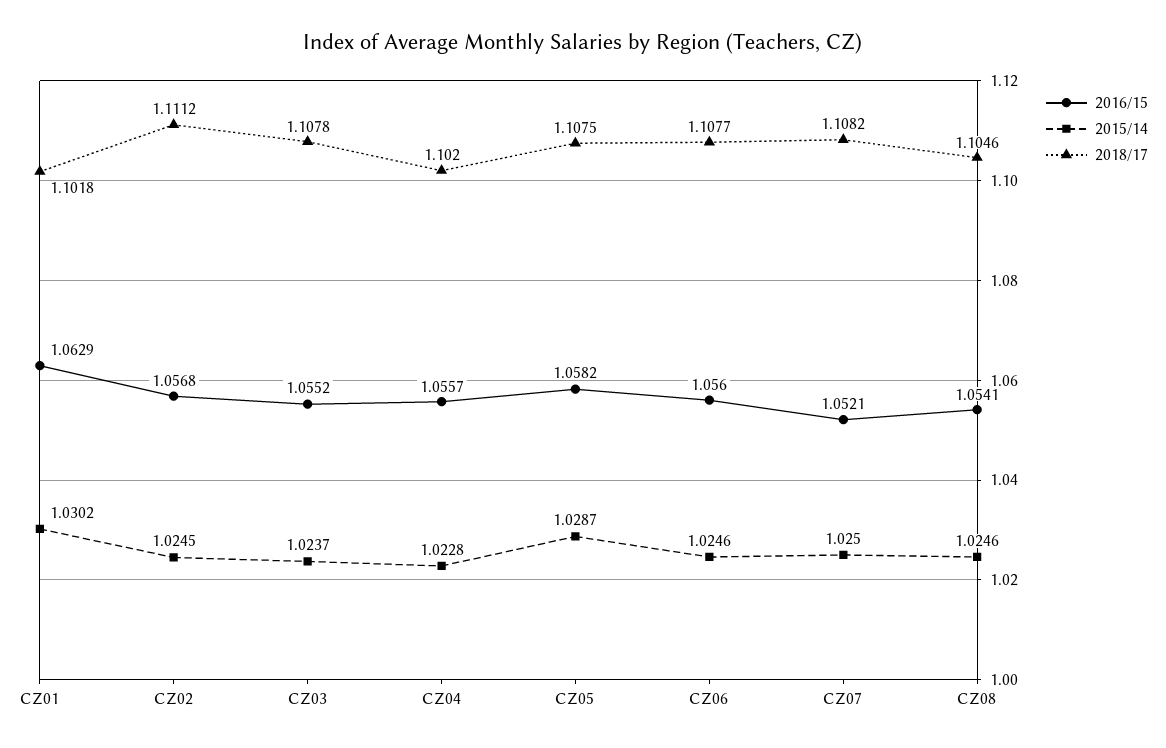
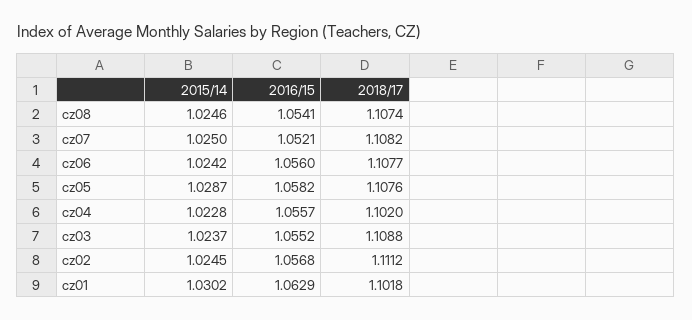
  {
    "2016/15": {
      "CZ01": 1.0629,
      "CZ02": 1.0568,
      "CZ03": 1.0552,
      "CZ04": 1.0557,
      "CZ05": 1.0582,
      "CZ06": 1.056,
      "CZ07": 1.0521,
      "CZ08": 1.0541
    },
    "2015/14": {
      "CZ01": 1.0302,
      "CZ02": 1.0245,
      "CZ03": 1.0237,
      "CZ04": 1.0228,
      "CZ05": 1.0287,
-     "CZ06": 1.0246,
+     "CZ06": 1.0242,
      "CZ07": 1.025,
      "CZ08": 1.0246
    },
    "2018/17": {
      "CZ01": 1.1018,
      "CZ02": 1.1112,
-     "CZ03": 1.1078,
+     "CZ03": 1.1088,
      "CZ04": 1.102,
-     "CZ05": 1.1075,
+     "CZ05": 1.1076,
      "CZ06": 1.1077,
      "CZ07": 1.1082,
-     "CZ08": 1.1046
+     "CZ08": 1.1074
    }
  }

